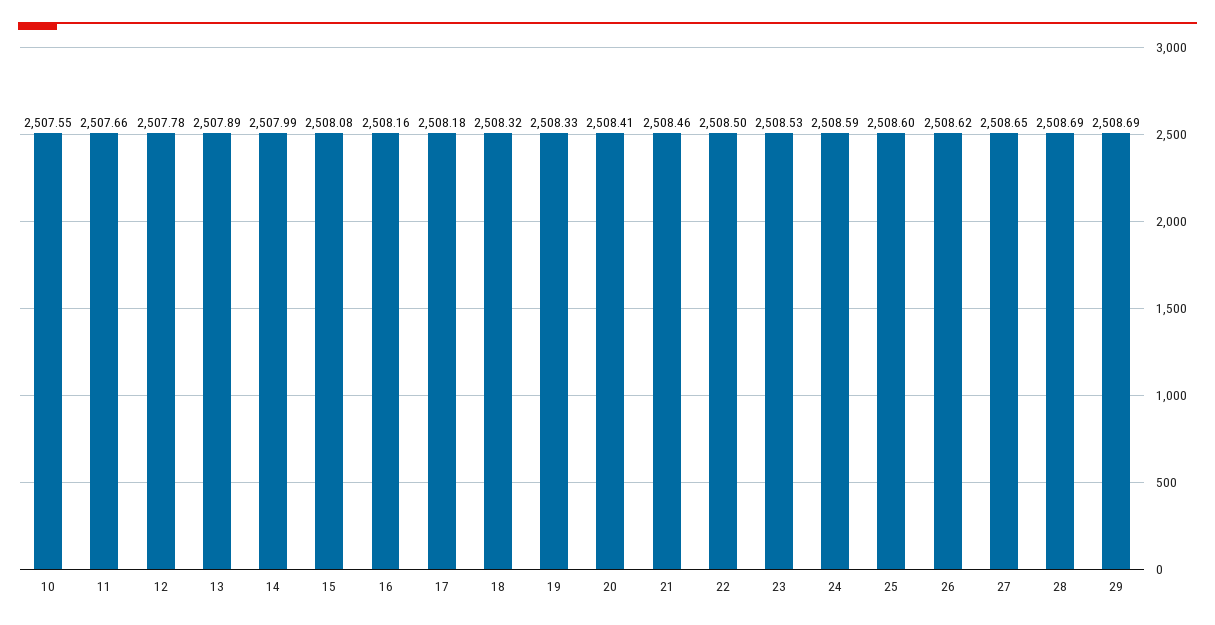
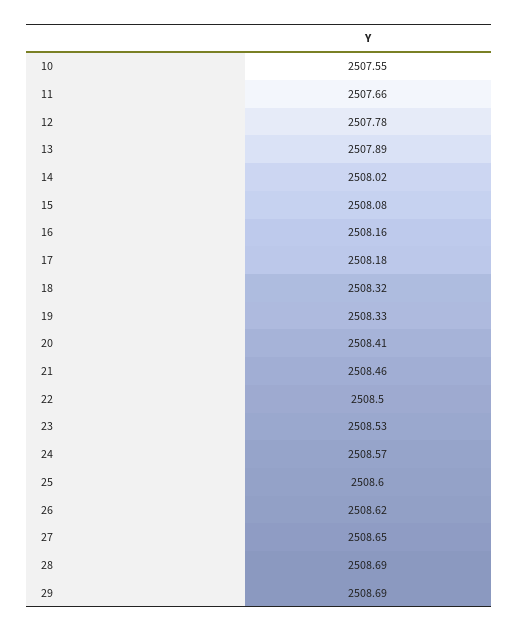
  {
    "10": 2507.55,
    "11": 2507.66,
    "12": 2507.78,
    "13": 2507.89,
-   "14": 2507.99,
+   "14": 2508.02,
    "15": 2508.08,
    "16": 2508.16,
    "17": 2508.18,
    "18": 2508.32,
    "19": 2508.33,
    "20": 2508.41,
    "21": 2508.46,
    "22": 2508.5,
    "23": 2508.53,
-   "24": 2508.59,
+   "24": 2508.57,
    "25": 2508.6,
    "26": 2508.62,
    "27": 2508.65,
    "28": 2508.69,
    "29": 2508.69
  }

